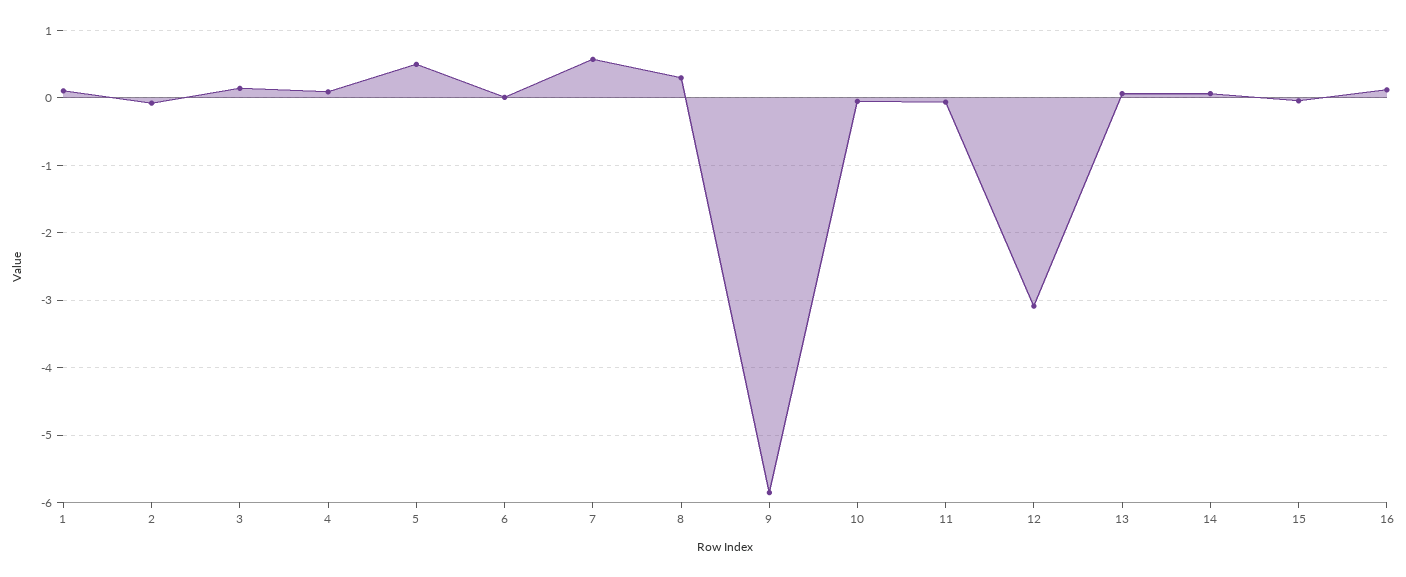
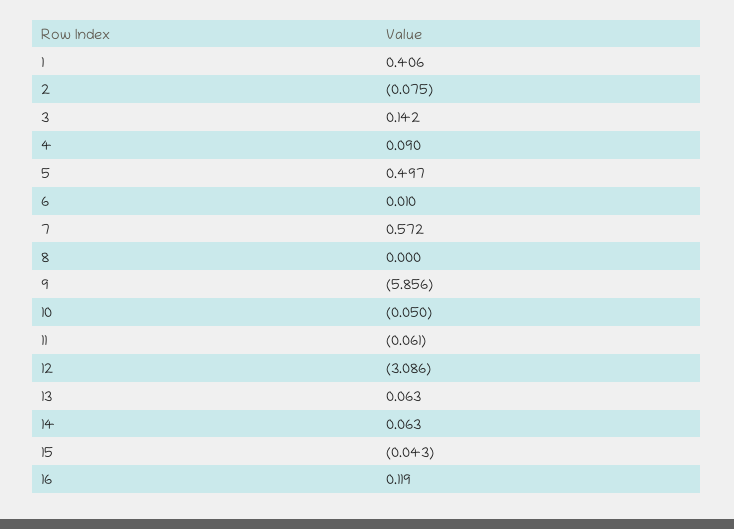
  {
-   "1": 0.1,
+   "1": 0.406,
    "2": -0.075,
    "3": 0.142,
    "4": 0.09,
    "5": 0.497,
    "6": 0.01,
    "7": 0.572,
-   "8": 0.3,
+   "8": 0,
    "9": -5.856,
    "10": -0.05,
    "11": -0.061,
    "12": -3.086,
    "13": 0.063,
    "14": 0.063,
    "15": -0.043,
    "16": 0.119
  }

